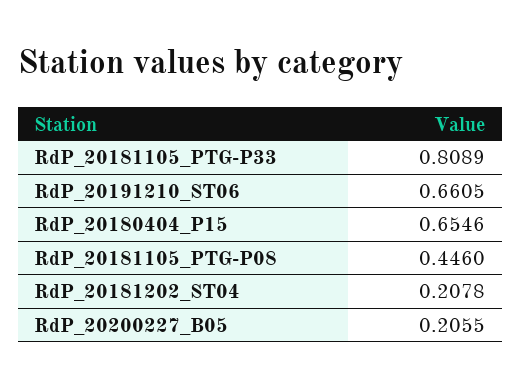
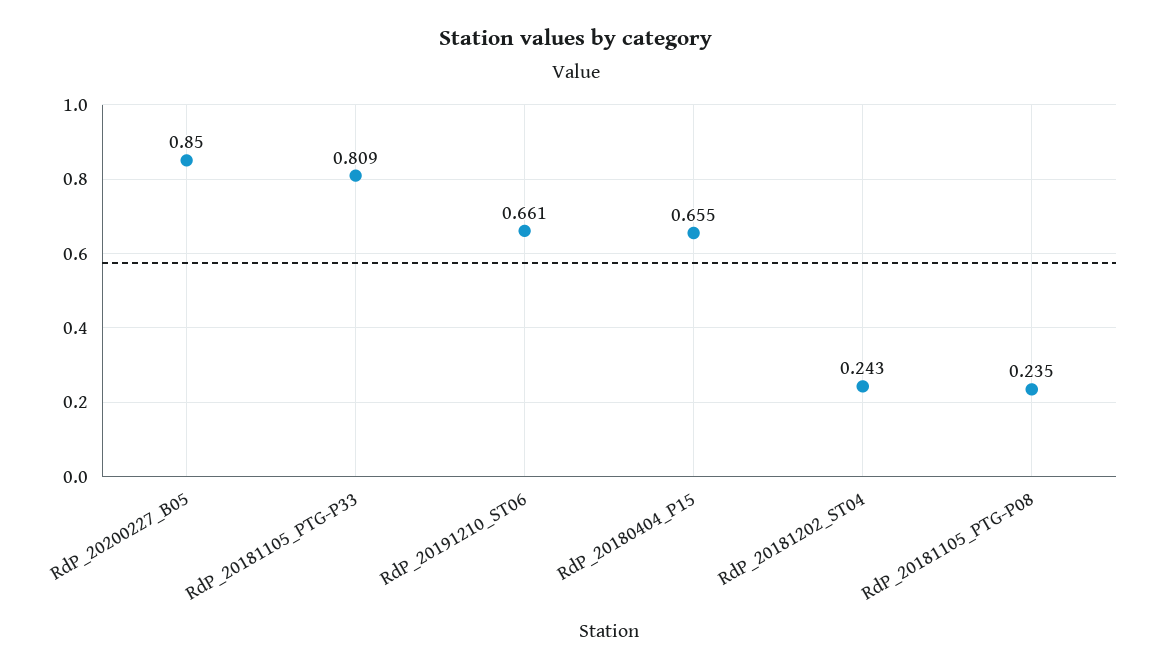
  {
    "RdP_20181105_PTG-P33": 0.8089,
    "RdP_20191210_ST06": 0.6605,
    "RdP_20180404_P15": 0.6546,
-   "RdP_20181105_PTG-P08": 0.446,
+   "RdP_20181105_PTG-P08": 0.235,
-   "RdP_20181202_ST04": 0.2078,
+   "RdP_20181202_ST04": 0.243,
-   "RdP_20200227_B05": 0.2055
+   "RdP_20200227_B05": 0.85
  }

